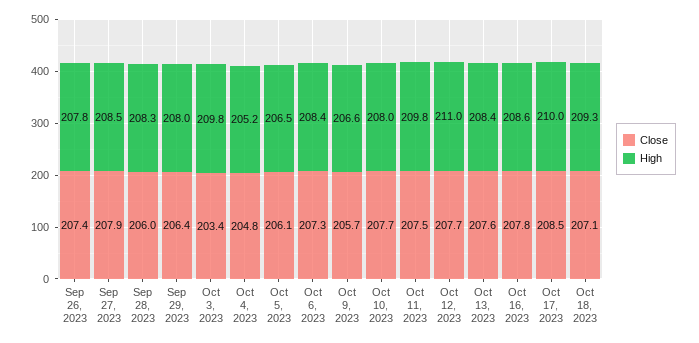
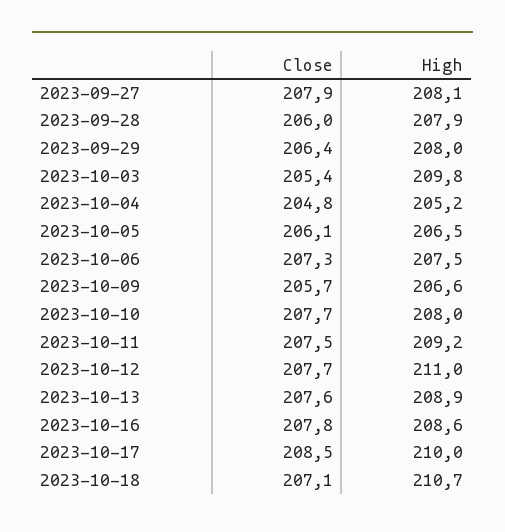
  {
    "Close": {
-     "Sep 26, 2023": 207.4,
      "Sep 27, 2023": 207.9,
      "Sep 28, 2023": 206,
      "Sep 29, 2023": 206.4,
-     "Oct 3, 2023": 203.4,
+     "Oct 3, 2023": 205.4,
      "Oct 4, 2023": 204.8,
      "Oct 5, 2023": 206.1,
      "Oct 6, 2023": 207.3,
      "Oct 9, 2023": 205.7,
      "Oct 10, 2023": 207.7,
      "Oct 11, 2023": 207.5,
      "Oct 12, 2023": 207.7,
      "Oct 13, 2023": 207.6,
      "Oct 16, 2023": 207.8,
      "Oct 17, 2023": 208.5,
      "Oct 18, 2023": 207.1
    },
    "High": {
-     "Sep 26, 2023": 207.8,
-     "Sep 27, 2023": 208.5,
+     "Sep 27, 2023": 208.1,
-     "Sep 28, 2023": 208.3,
+     "Sep 28, 2023": 207.9,
      "Sep 29, 2023": 208,
      "Oct 3, 2023": 209.8,
      "Oct 4, 2023": 205.2,
      "Oct 5, 2023": 206.5,
-     "Oct 6, 2023": 208.4,
+     "Oct 6, 2023": 207.5,
      "Oct 9, 2023": 206.6,
      "Oct 10, 2023": 208,
-     "Oct 11, 2023": 209.8,
+     "Oct 11, 2023": 209.2,
      "Oct 12, 2023": 211,
-     "Oct 13, 2023": 208.4,
+     "Oct 13, 2023": 208.9,
      "Oct 16, 2023": 208.6,
      "Oct 17, 2023": 210,
-     "Oct 18, 2023": 209.3
+     "Oct 18, 2023": 210.7
    }
  }

